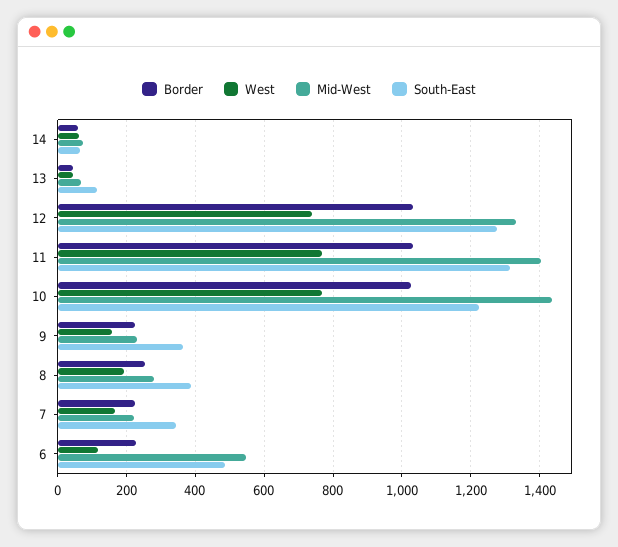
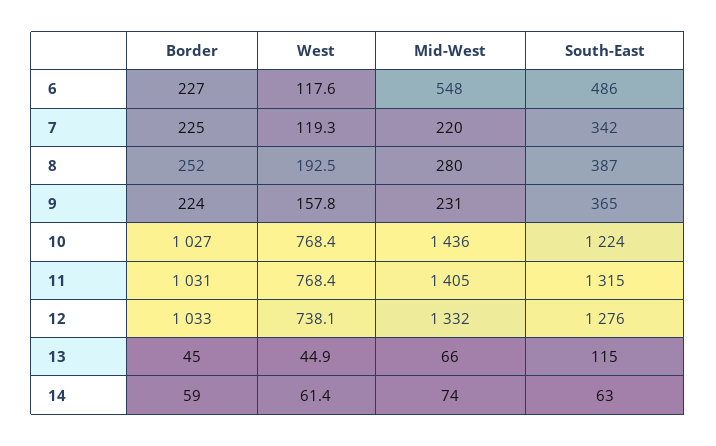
  {
    "Border": {
      "14": 59,
      "13": 45,
      "12": 1033,
      "11": 1031,
      "10": 1027,
      "9": 224,
      "8": 252,
      "7": 225,
      "6": 227
    },
    "West": {
      "14": 61.4,
      "13": 44.9,
      "12": 738.1,
      "11": 768.4,
      "10": 768.4,
      "9": 157.8,
      "8": 192.5,
-     "7": 160,
+     "7": 119.3,
      "6": 117.6
    },
    "Mid-West": {
      "14": 74,
      "13": 66,
      "12": 1332,
      "11": 1405,
      "10": 1436,
      "9": 231,
      "8": 280,
      "7": 220,
      "6": 548
    },
    "South-East": {
      "14": 63,
      "13": 115,
      "12": 1276,
      "11": 1315,
      "10": 1224,
      "9": 365,
      "8": 387,
      "7": 342,
      "6": 486
    }
  }

